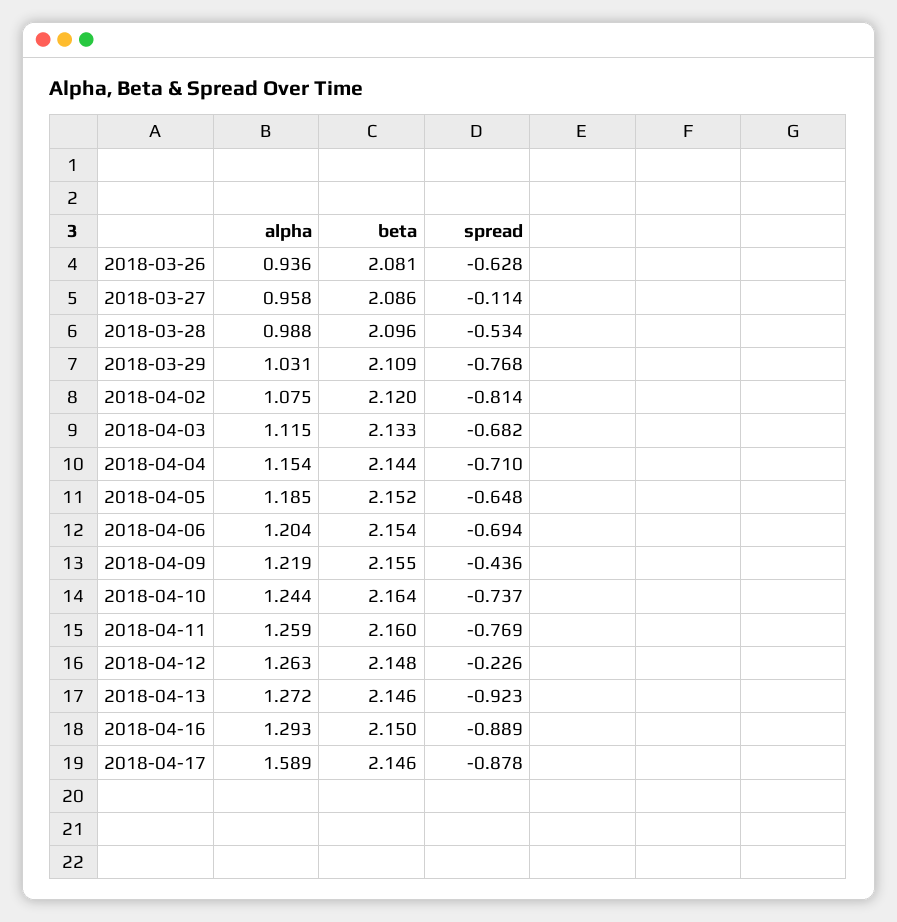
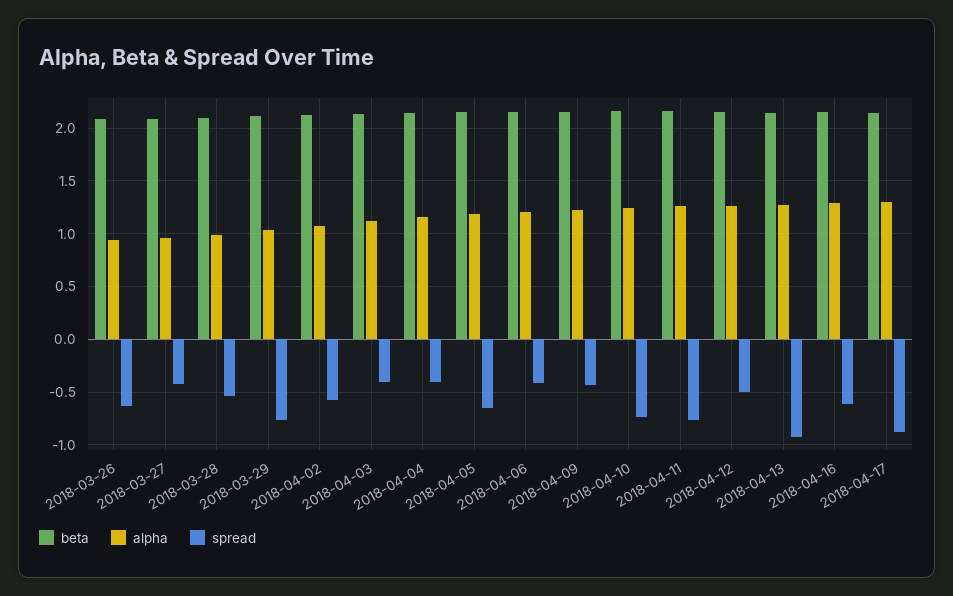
  {
    "alpha": {
      "2018-03-26": 0.936,
      "2018-03-27": 0.958,
      "2018-03-28": 0.988,
      "2018-03-29": 1.031,
      "2018-04-02": 1.075,
      "2018-04-03": 1.115,
      "2018-04-04": 1.154,
      "2018-04-05": 1.185,
      "2018-04-06": 1.204,
      "2018-04-09": 1.219,
      "2018-04-10": 1.244,
      "2018-04-11": 1.259,
      "2018-04-12": 1.263,
      "2018-04-13": 1.272,
      "2018-04-16": 1.293,
-     "2018-04-17": 1.589
+     "2018-04-17": 1.3
    },
    "beta": {
      "2018-03-26": 2.081,
      "2018-03-27": 2.086,
      "2018-03-28": 2.096,
      "2018-03-29": 2.109,
      "2018-04-02": 2.12,
      "2018-04-03": 2.133,
      "2018-04-04": 2.144,
      "2018-04-05": 2.152,
      "2018-04-06": 2.154,
      "2018-04-09": 2.155,
      "2018-04-10": 2.164,
      "2018-04-11": 2.16,
      "2018-04-12": 2.148,
      "2018-04-13": 2.146,
      "2018-04-16": 2.15,
      "2018-04-17": 2.146
    },
    "spread": {
      "2018-03-26": -0.628,
-     "2018-03-27": -0.114,
+     "2018-03-27": -0.4,
      "2018-03-28": -0.534,
      "2018-03-29": -0.768,
-     "2018-04-02": -0.814,
+     "2018-04-02": -0.6,
-     "2018-04-03": -0.682,
+     "2018-04-03": -0.4,
-     "2018-04-04": -0.71,
+     "2018-04-04": -0.4,
      "2018-04-05": -0.648,
-     "2018-04-06": -0.694,
+     "2018-04-06": -0.4,
      "2018-04-09": -0.436,
      "2018-04-10": -0.737,
      "2018-04-11": -0.769,
-     "2018-04-12": -0.226,
+     "2018-04-12": -0.5,
      "2018-04-13": -0.923,
-     "2018-04-16": -0.889,
+     "2018-04-16": -0.6,
      "2018-04-17": -0.878
    }
  }

